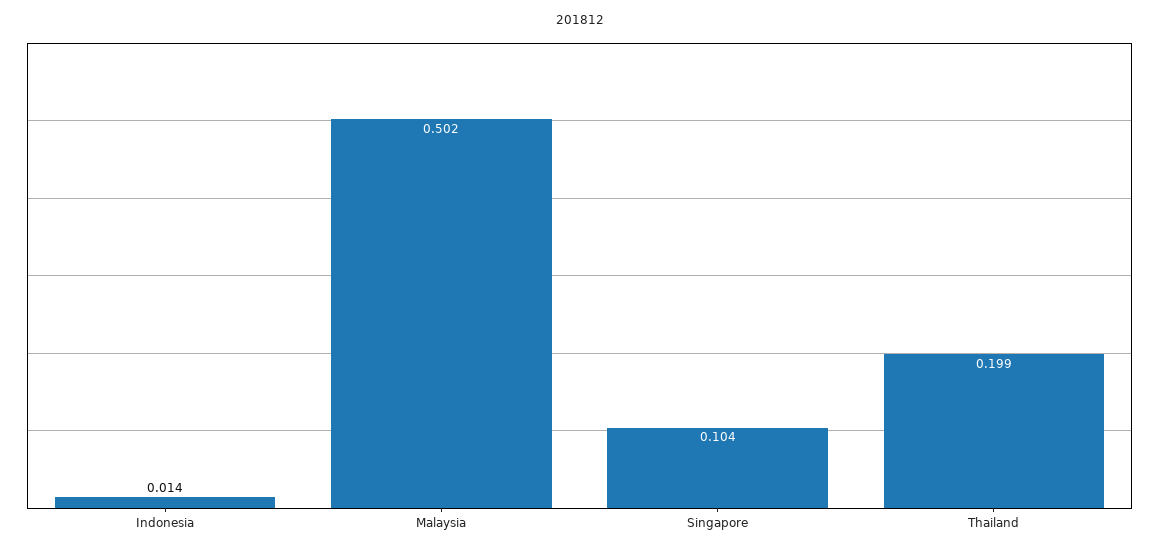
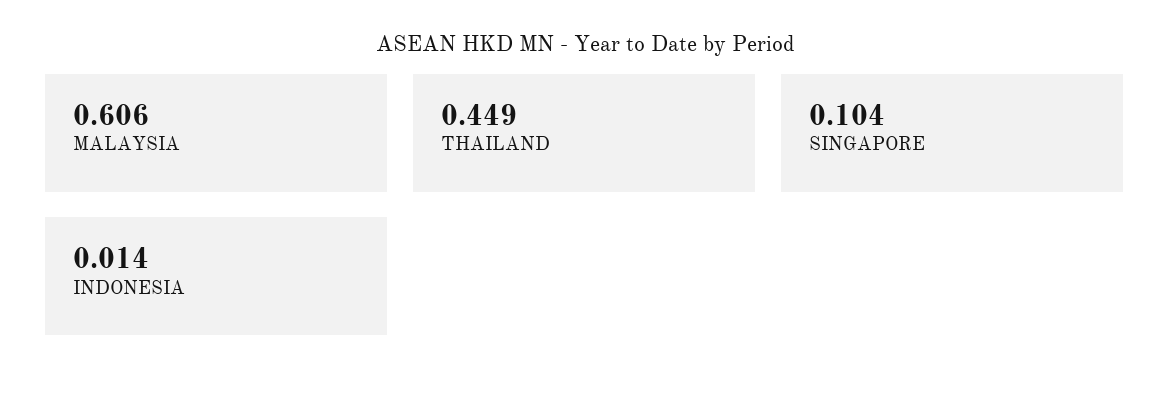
  {
    "Indonesia": 0.014,
-   "Malaysia": 0.502,
+   "Malaysia": 0.606,
    "Singapore": 0.104,
-   "Thailand": 0.199
+   "Thailand": 0.449
  }

